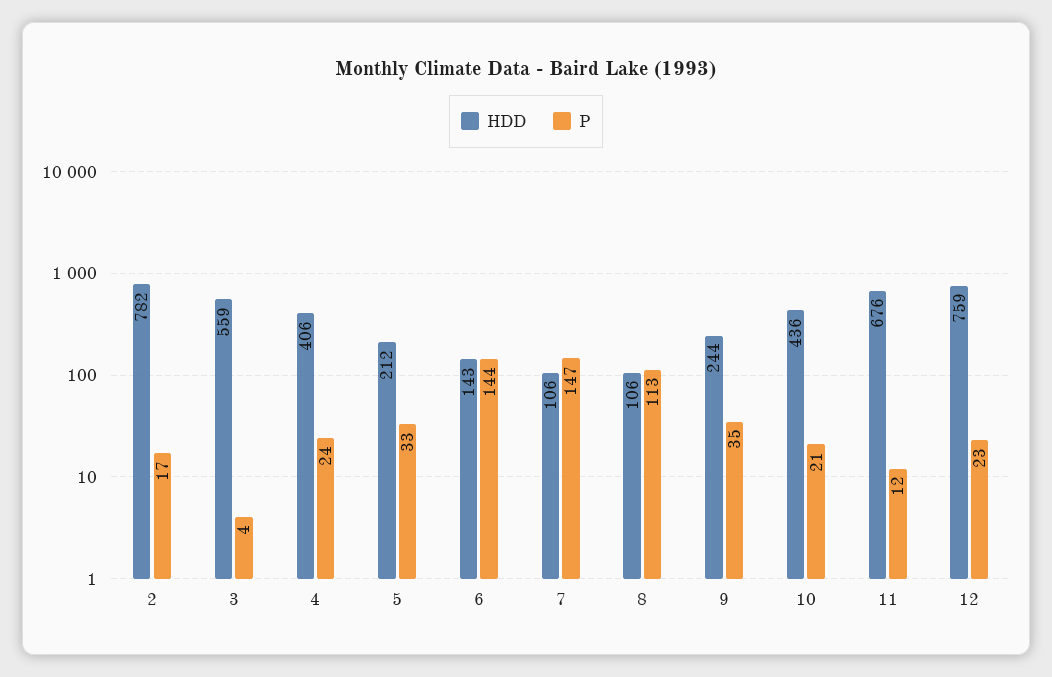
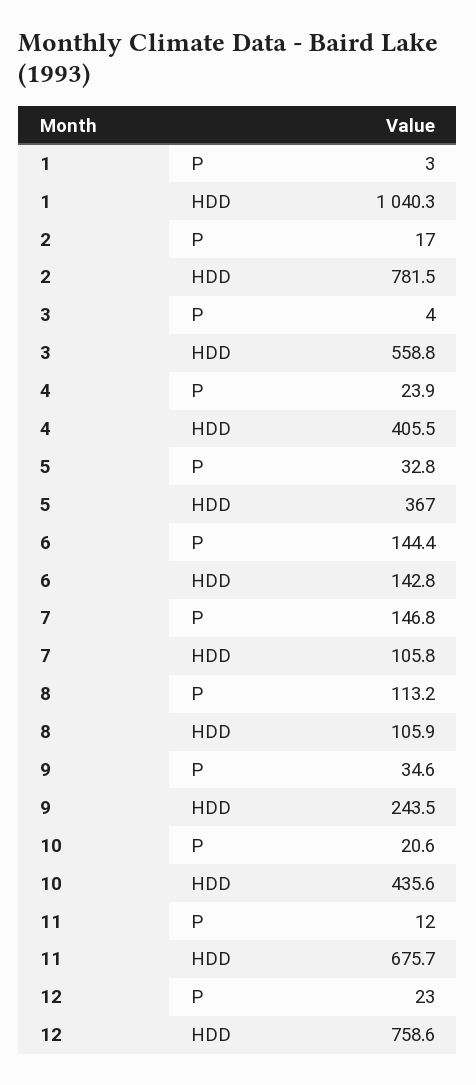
  {
    "HDD": {
      "2": 781.5,
      "3": 558.8,
      "4": 405.5,
-     "5": 212,
+     "5": 367,
      "6": 142.8,
      "7": 105.8,
      "8": 105.9,
      "9": 243.5,
      "10": 435.6,
      "11": 675.7,
-     "12": 758.6
+     "12": 758.6,
+     "1": 1040.3
    },
    "P": {
      "2": 17,
      "3": 4,
      "4": 23.9,
      "5": 32.8,
      "6": 144.4,
      "7": 146.8,
      "8": 113.2,
      "9": 34.6,
      "10": 20.6,
      "11": 12,
-     "12": 23
+     "12": 23,
+     "1": 3
    }
  }

